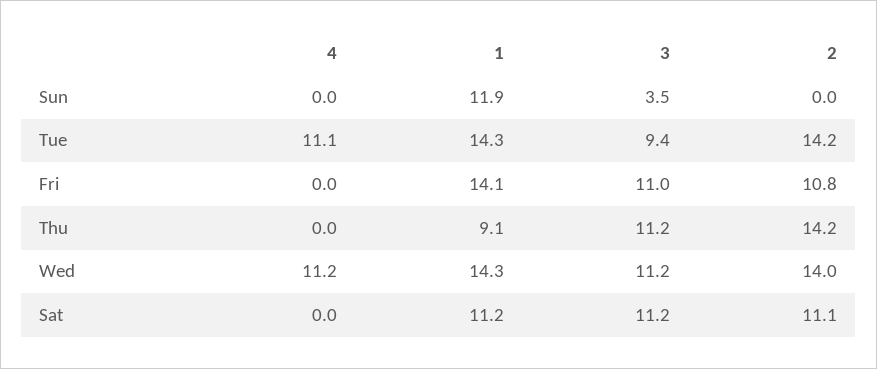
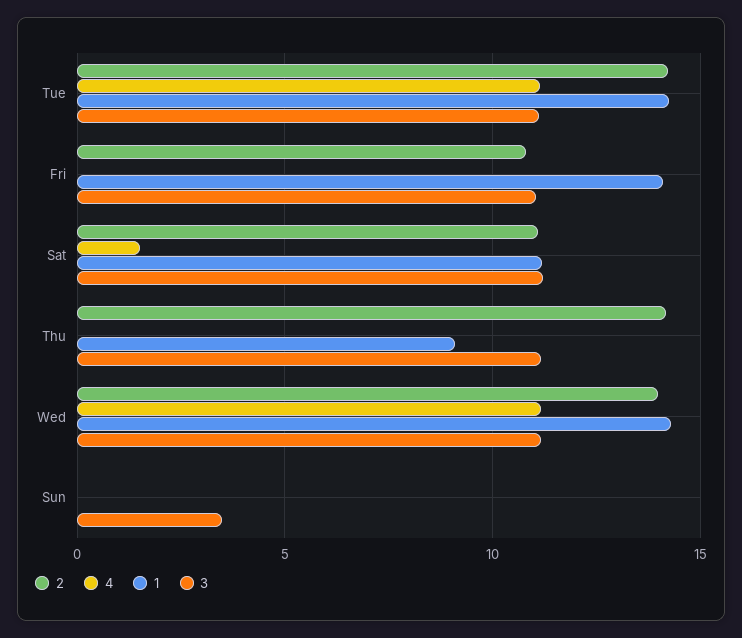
  {
    "4": {
      "Sun": 0,
      "Tue": 11.1,
      "Fri": 0,
      "Thu": 0,
      "Wed": 11.2,
-     "Sat": 0
+     "Sat": 1.5
    },
    "1": {
-     "Sun": 11.9,
+     "Sun": 0,
      "Tue": 14.3,
      "Fri": 14.1,
      "Thu": 9.1,
      "Wed": 14.3,
      "Sat": 11.2
    },
    "3": {
      "Sun": 3.5,
-     "Tue": 9.4,
+     "Tue": 11,
      "Fri": 11,
      "Thu": 11.2,
      "Wed": 11.2,
      "Sat": 11.2
    },
    "2": {
      "Sun": 0,
      "Tue": 14.2,
      "Fri": 10.8,
      "Thu": 14.2,
      "Wed": 14,
      "Sat": 11.1
    }
  }

